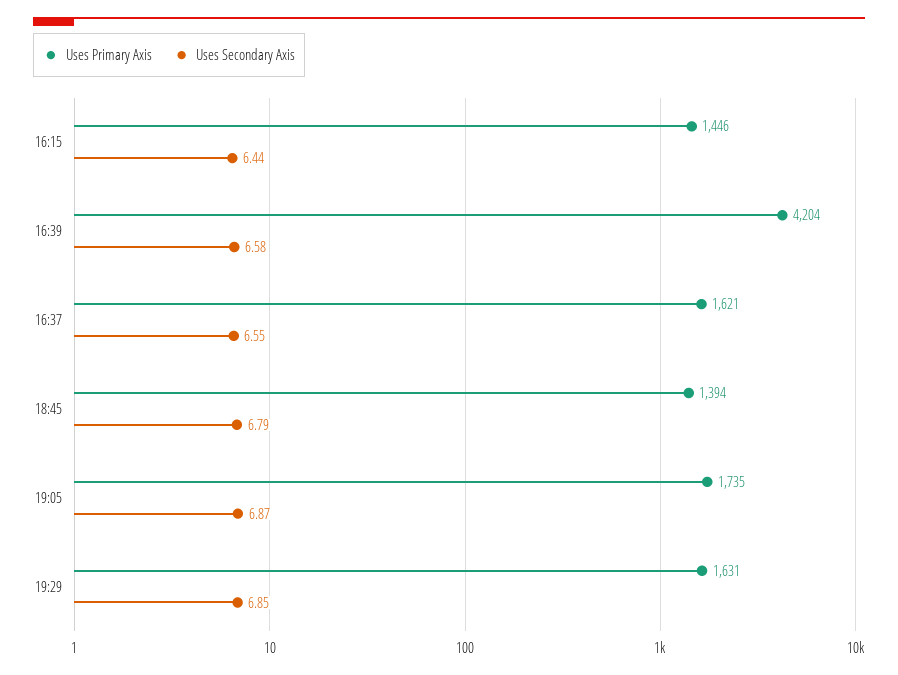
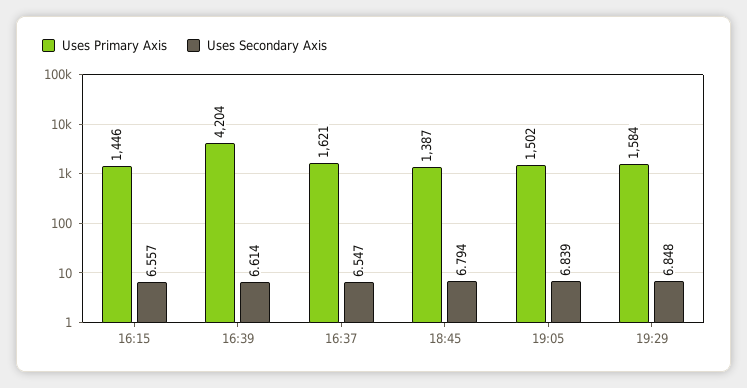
  {
    "Uses Primary Axis": {
      "16:15": 1446,
      "16:39": 4204,
      "16:37": 1621,
-     "18:45": 1394,
+     "18:45": 1387,
-     "19:05": 1735,
+     "19:05": 1502,
-     "19:29": 1631
+     "19:29": 1584
    },
    "Uses Secondary Axis": {
-     "16:15": 6.44,
+     "16:15": 6.557,
-     "16:39": 6.58,
+     "16:39": 6.614,
      "16:37": 6.547,
      "18:45": 6.794,
-     "19:05": 6.87,
+     "19:05": 6.839,
      "19:29": 6.848
    }
  }

